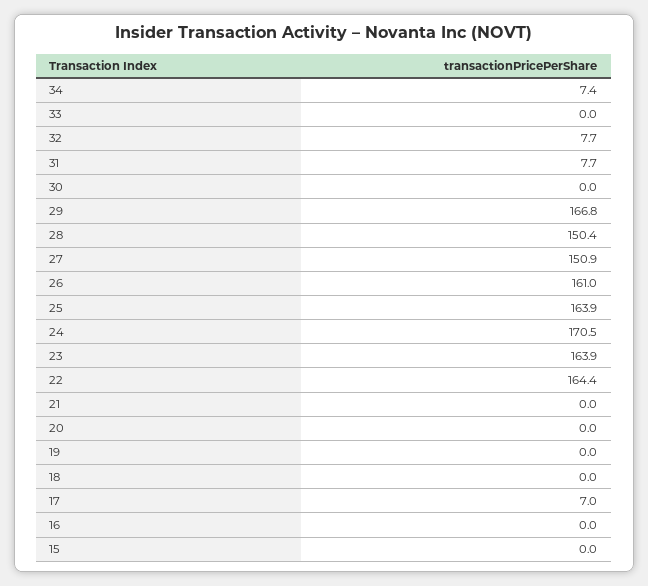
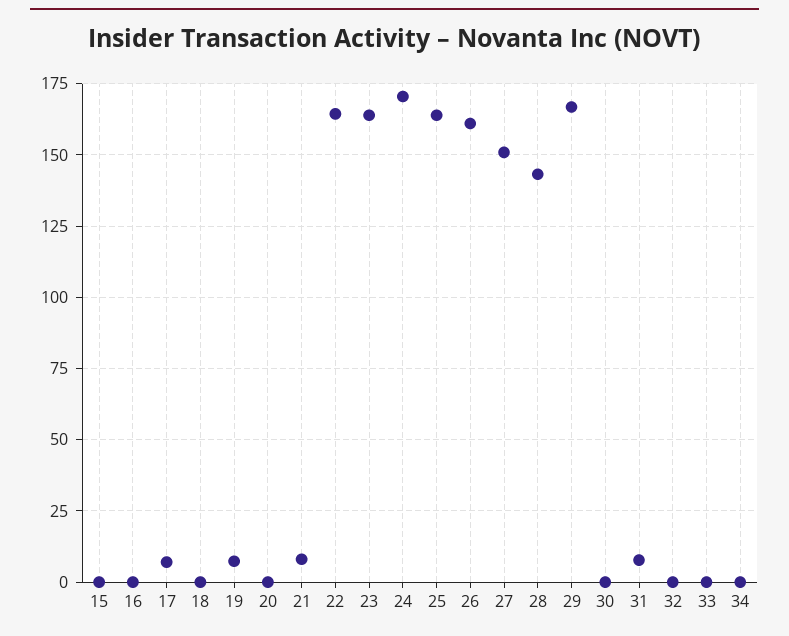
  {
-   "34": 7.4,
+   "34": 0,
    "33": 0,
-   "32": 7.7,
+   "32": 0,
    "31": 7.7,
    "30": 0,
    "29": 166.8,
-   "28": 150.4,
+   "28": 142.5,
    "27": 150.9,
    "26": 161,
    "25": 163.9,
    "24": 170.5,
    "23": 163.9,
    "22": 164.4,
-   "21": 0,
+   "21": 7.5,
    "20": 0,
-   "19": 0,
+   "19": 7.5,
    "18": 0,
    "17": 7,
    "16": 0,
    "15": 0
  }

